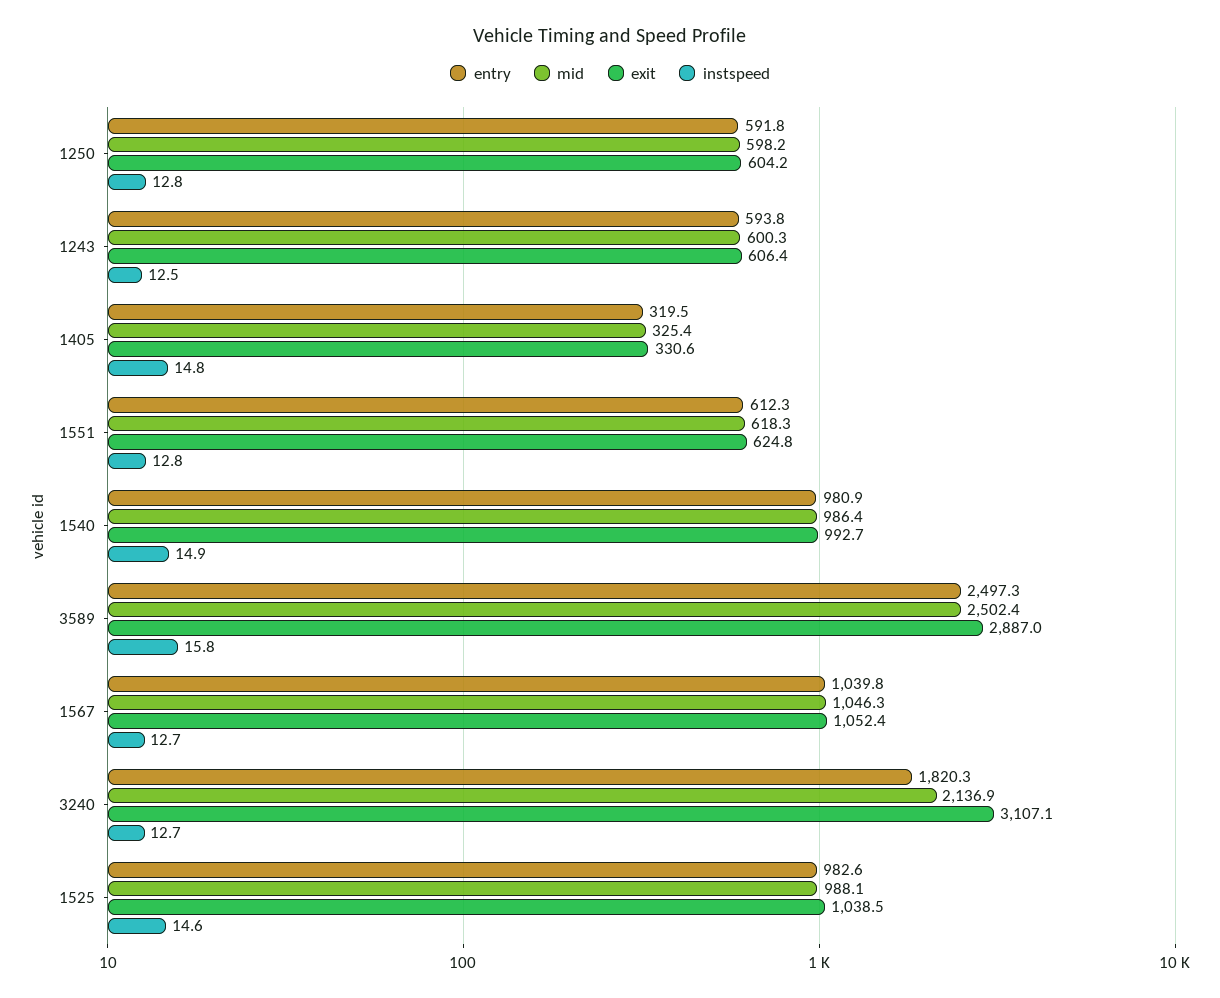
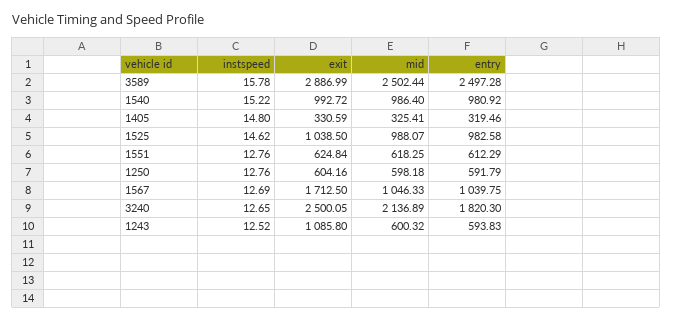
  {
    "entry": {
      "1250": 591.79,
      "1243": 593.83,
      "1405": 319.46,
      "1551": 612.29,
      "1540": 980.92,
      "3589": 2497.28,
      "1567": 1039.75,
      "3240": 1820.3,
      "1525": 982.58
    },
    "mid": {
      "1250": 598.18,
      "1243": 600.32,
      "1405": 325.41,
      "1551": 618.25,
      "1540": 986.4,
      "3589": 2502.44,
      "1567": 1046.33,
      "3240": 2136.89,
      "1525": 988.07
    },
    "exit": {
      "1250": 604.16,
-     "1243": 606.4,
+     "1243": 1085.8,
      "1405": 330.59,
      "1551": 624.84,
      "1540": 992.72,
      "3589": 2886.99,
-     "1567": 1052.4,
+     "1567": 1712.5,
-     "3240": 3107.1,
+     "3240": 2500.05,
      "1525": 1038.5
    },
    "instspeed": {
      "1250": 12.76,
      "1243": 12.52,
      "1405": 14.8,
      "1551": 12.76,
-     "1540": 14.9,
+     "1540": 15.22,
      "3589": 15.78,
      "1567": 12.69,
      "3240": 12.65,
      "1525": 14.62
    }
  }

